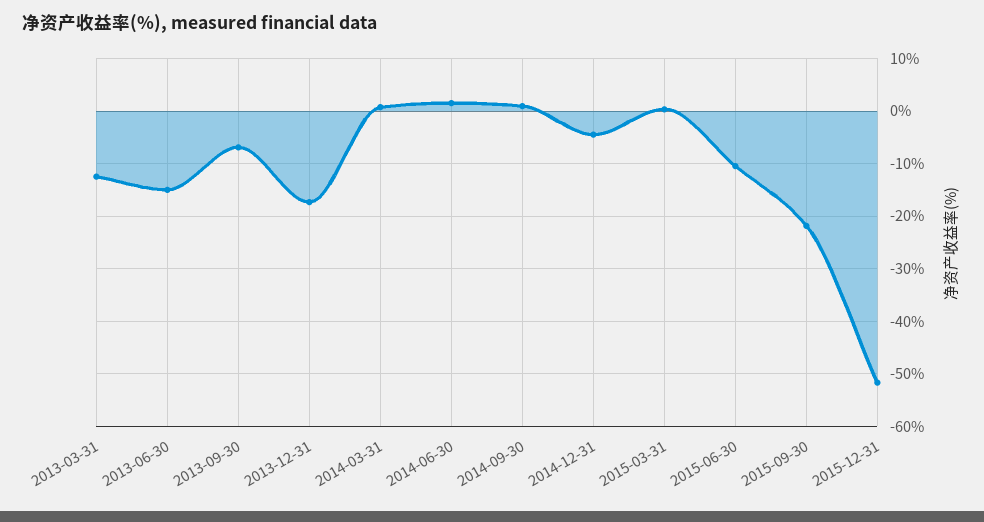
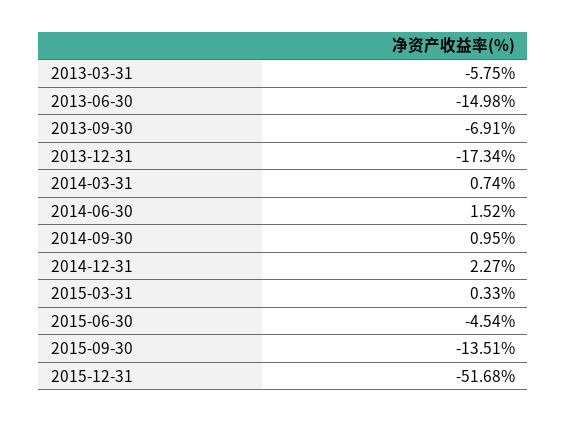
  {
-   "2013-03-31": -12,
+   "2013-03-31": -5.75,
    "2013-06-30": -14.98,
    "2013-09-30": -6.91,
    "2013-12-31": -17.34,
    "2014-03-31": 0.74,
    "2014-06-30": 1.52,
    "2014-09-30": 0.95,
-   "2014-12-31": -4,
+   "2014-12-31": 2.27,
    "2015-03-31": 0.33,
-   "2015-06-30": -10,
+   "2015-06-30": -4.54,
-   "2015-09-30": -22,
+   "2015-09-30": -13.51,
    "2015-12-31": -51.68
  }

